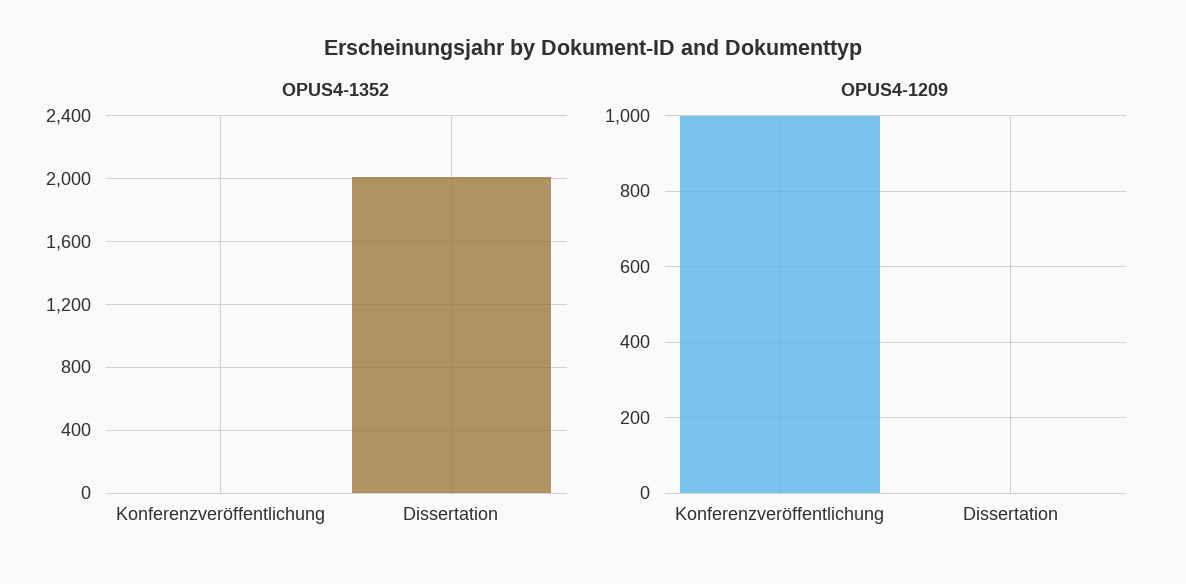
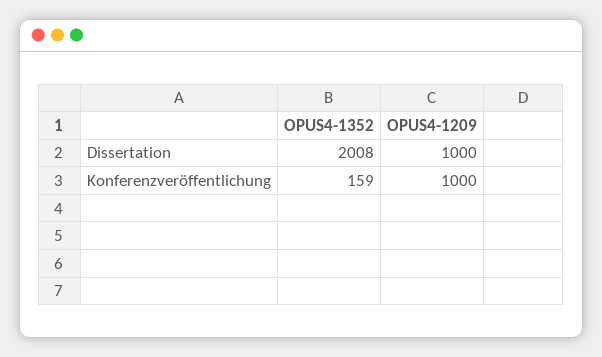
  {
    "OPUS4-1352": {
-     "Konferenzveröffentlichung": 0,
+     "Konferenzveröffentlichung": 159,
      "Dissertation": 2008
    },
    "OPUS4-1209": {
      "Konferenzveröffentlichung": 1000,
-     "Dissertation": 0
+     "Dissertation": 1000
    }
  }

